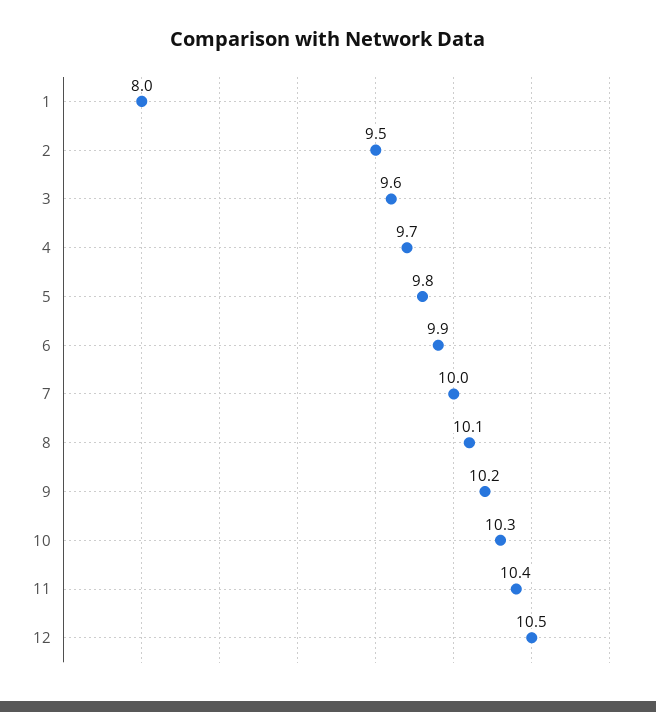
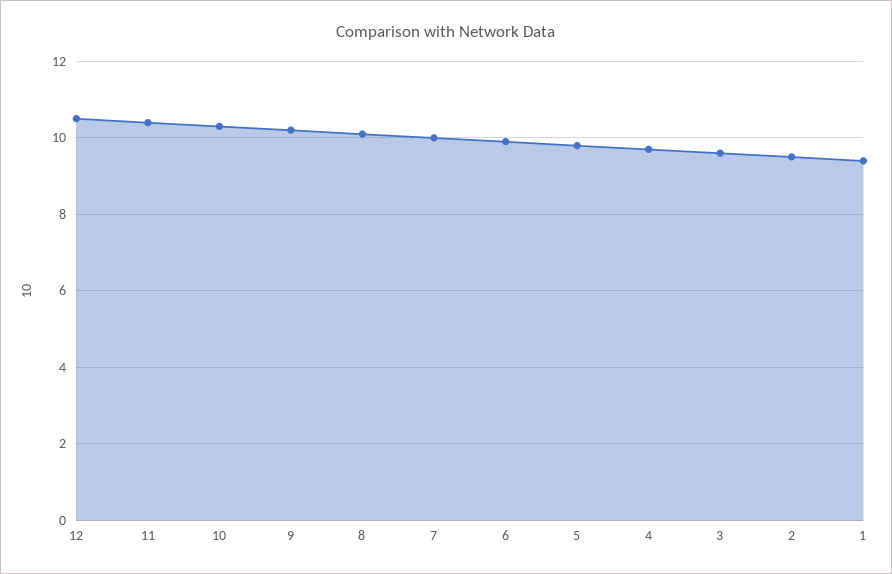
  {
-   "1": 8,
+   "1": 9.5,
    "2": 9.5,
    "3": 9.6,
    "4": 9.7,
    "5": 9.8,
    "6": 9.9,
    "7": 10,
    "8": 10.1,
    "9": 10.2,
    "10": 10.3,
    "11": 10.4,
    "12": 10.5
  }

